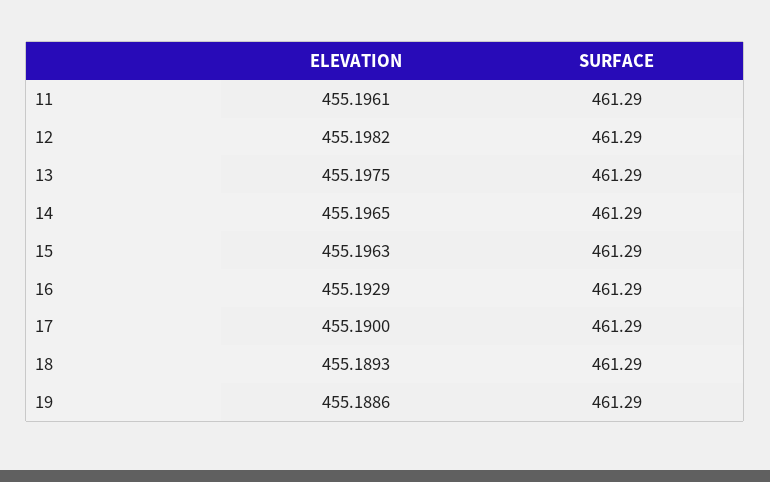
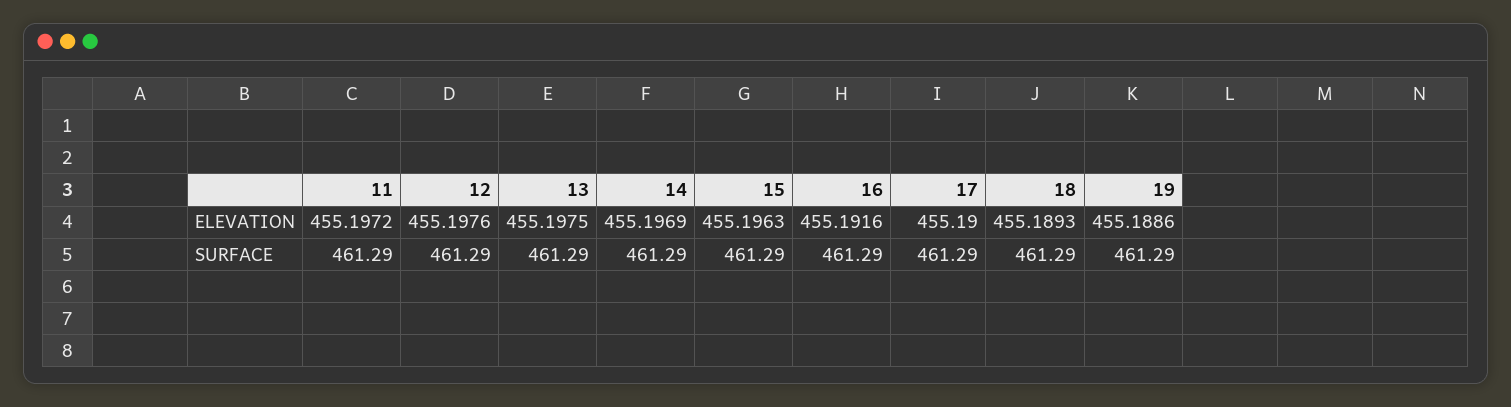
  {
    "ELEVATION": {
-     "11": 455.1961,
+     "11": 455.1972,
-     "12": 455.1982,
+     "12": 455.1976,
      "13": 455.1975,
-     "14": 455.1965,
+     "14": 455.1969,
      "15": 455.1963,
-     "16": 455.1929,
+     "16": 455.1916,
      "17": 455.19,
      "18": 455.1893,
      "19": 455.1886
    },
    "SURFACE": {
      "11": 461.29,
      "12": 461.29,
      "13": 461.29,
      "14": 461.29,
      "15": 461.29,
      "16": 461.29,
      "17": 461.29,
      "18": 461.29,
      "19": 461.29
    }
  }

